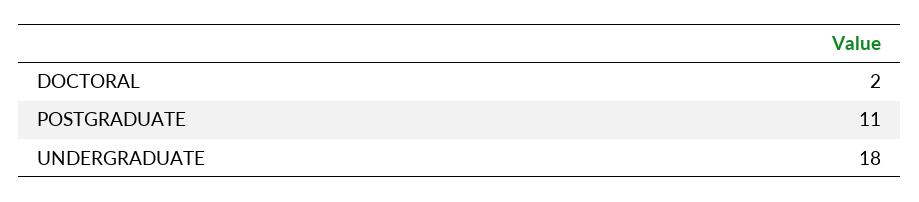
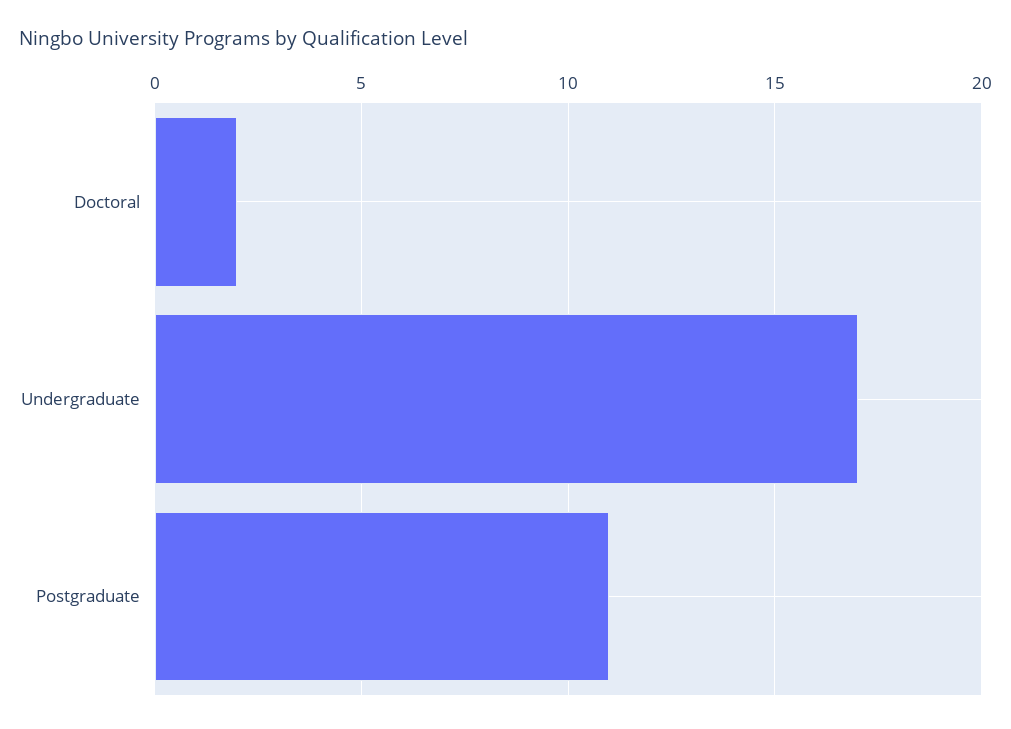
  {
    "DOCTORAL": 2,
    "POSTGRADUATE": 11,
-   "UNDERGRADUATE": 18
+   "UNDERGRADUATE": 17
  }

